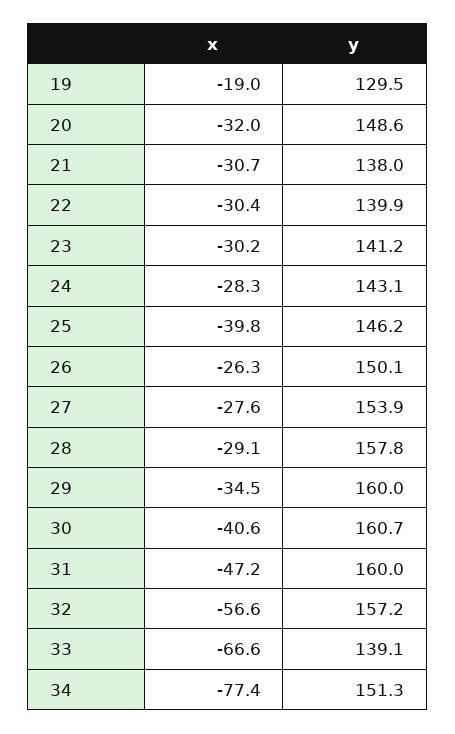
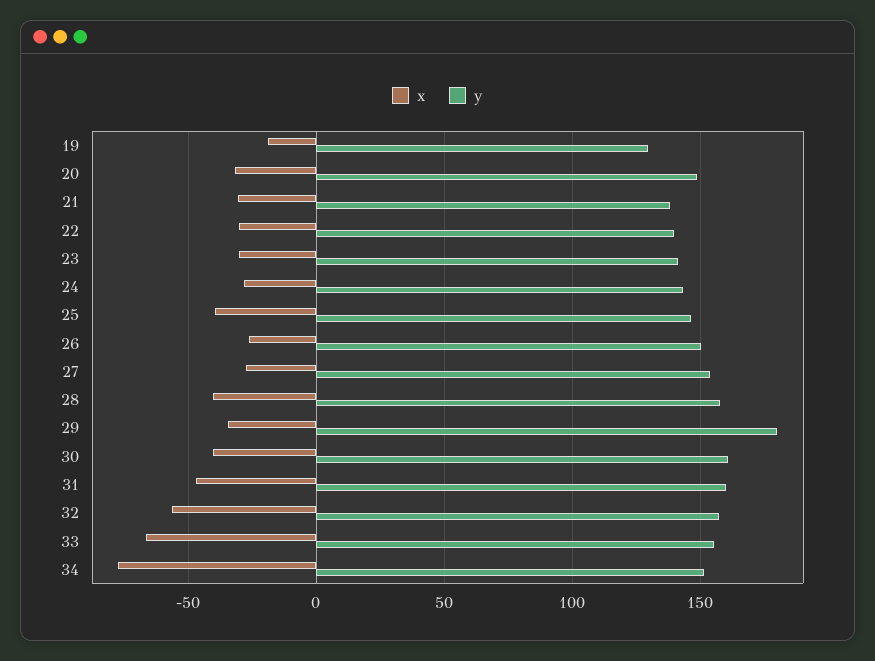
  {
    "x": {
      "19": -19,
      "20": -32,
      "21": -30.7,
      "22": -30.4,
      "23": -30.2,
      "24": -28.3,
      "25": -39.8,
      "26": -26.3,
      "27": -27.6,
-     "28": -29.1,
+     "28": -40,
      "29": -34.5,
      "30": -40.6,
      "31": -47.2,
      "32": -56.6,
      "33": -66.6,
      "34": -77.4
    },
    "y": {
      "19": 129.5,
      "20": 148.6,
      "21": 138,
      "22": 139.9,
      "23": 141.2,
      "24": 143.1,
      "25": 146.2,
      "26": 150.1,
      "27": 153.9,
      "28": 157.8,
-     "29": 160,
+     "29": 180,
      "30": 160.7,
      "31": 160,
      "32": 157.2,
-     "33": 139.1,
+     "33": 155,
      "34": 151.3
    }
  }

